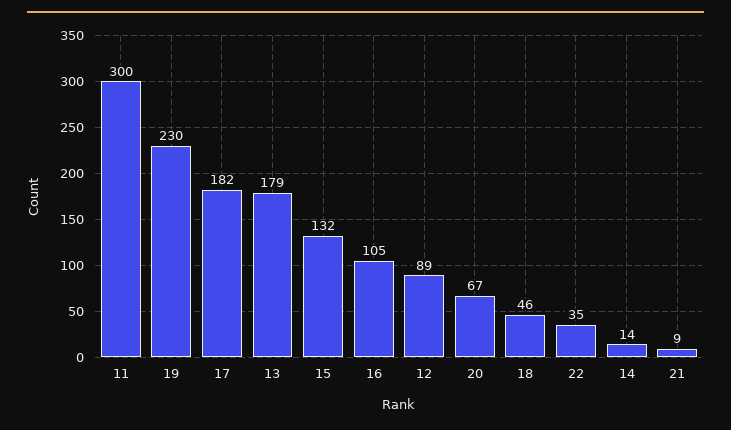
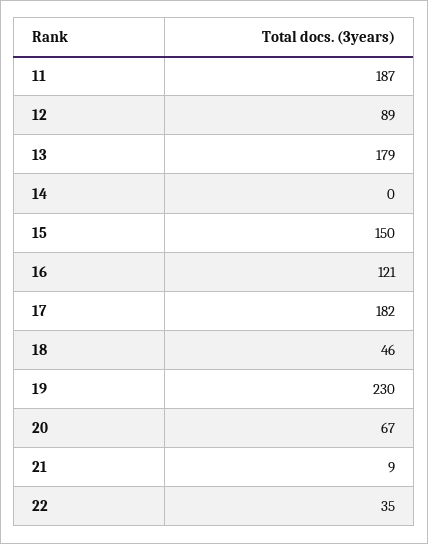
  {
-   "11": 300,
+   "11": 187,
    "19": 230,
    "17": 182,
    "13": 179,
-   "15": 132,
+   "15": 150,
-   "16": 105,
+   "16": 121,
    "12": 89,
    "20": 67,
    "18": 46,
    "22": 35,
-   "14": 14,
+   "14": 0,
    "21": 9
  }

